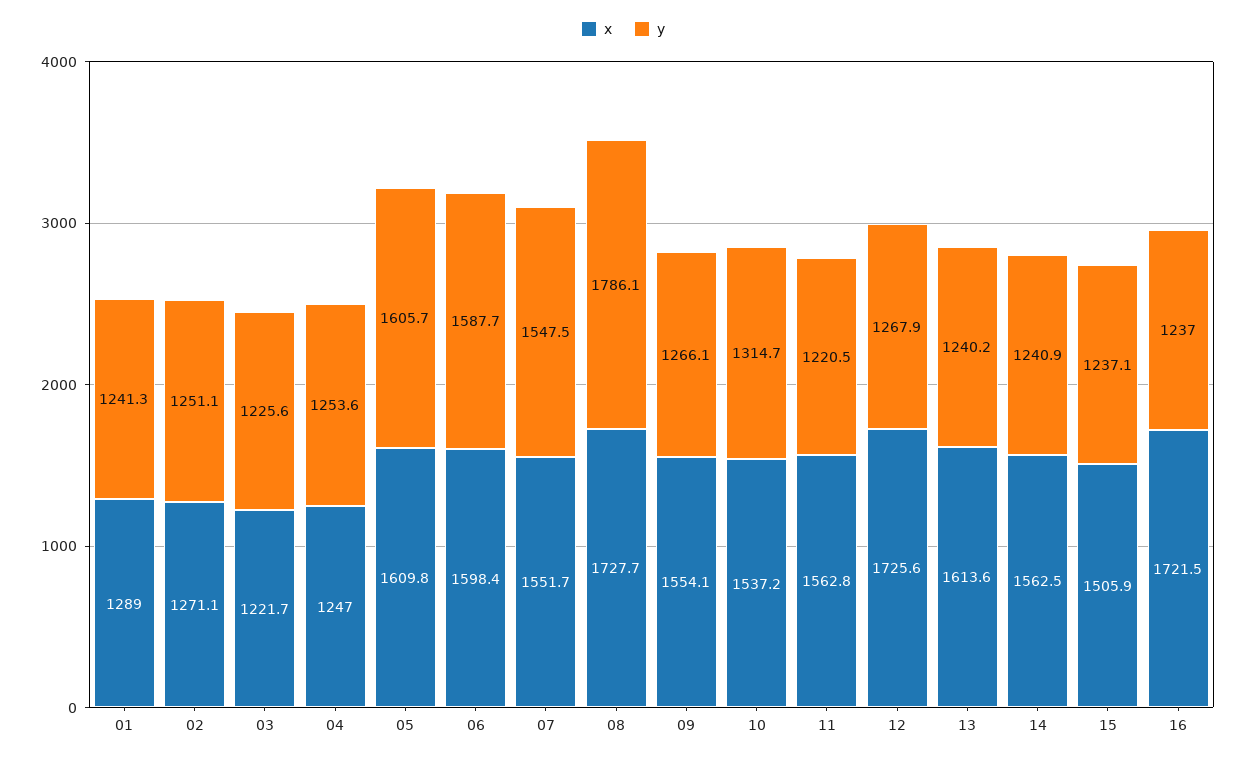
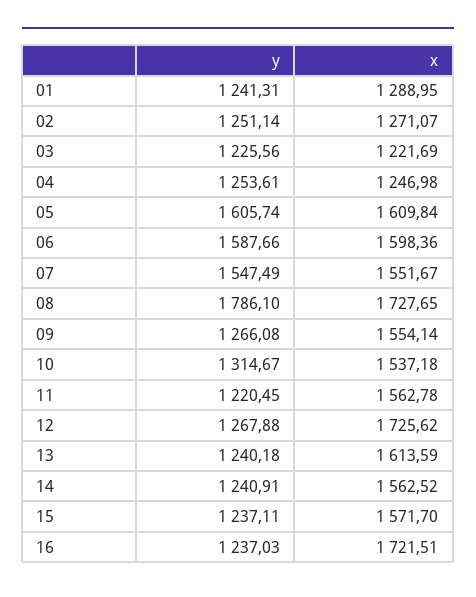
  {
    "x": {
      "01": 1288.95,
      "02": 1271.07,
      "03": 1221.69,
      "04": 1246.98,
      "05": 1609.84,
      "06": 1598.36,
      "07": 1551.67,
      "08": 1727.65,
      "09": 1554.14,
      "10": 1537.18,
      "11": 1562.78,
      "12": 1725.62,
      "13": 1613.59,
      "14": 1562.52,
-     "15": 1505.9,
+     "15": 1571.7,
      "16": 1721.51
    },
    "y": {
      "01": 1241.31,
      "02": 1251.14,
      "03": 1225.56,
      "04": 1253.61,
      "05": 1605.74,
      "06": 1587.66,
      "07": 1547.49,
      "08": 1786.1,
      "09": 1266.08,
      "10": 1314.67,
      "11": 1220.45,
      "12": 1267.88,
      "13": 1240.18,
      "14": 1240.91,
      "15": 1237.11,
      "16": 1237.03
    }
  }

